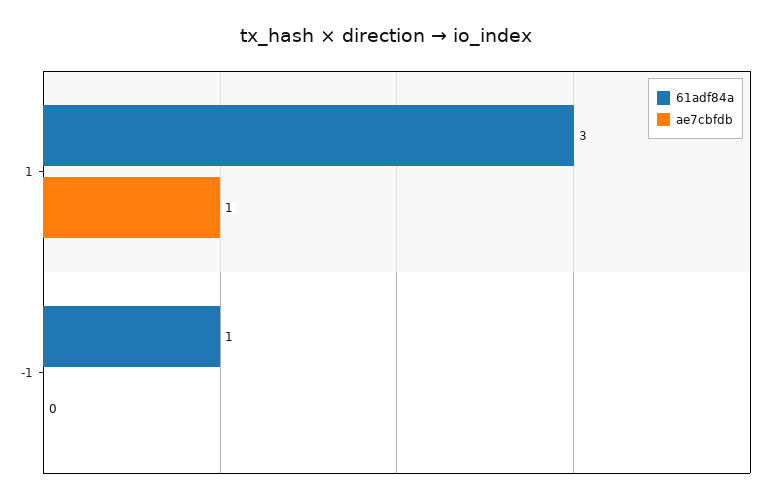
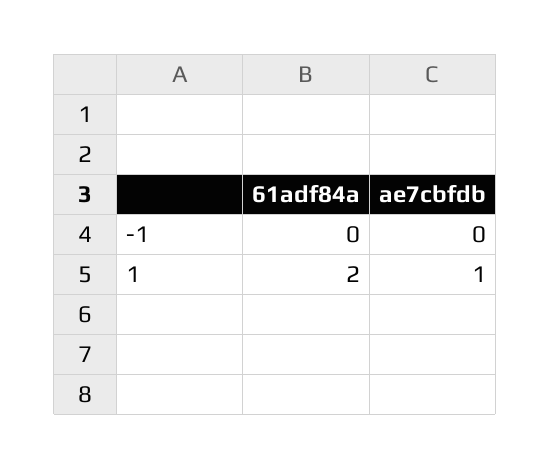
  {
    "61adf84a": {
-     "1": 3,
+     "1": 2,
-     "-1": 1
+     "-1": 0
    },
    "ae7cbfdb": {
      "1": 1,
      "-1": 0
    }
  }

